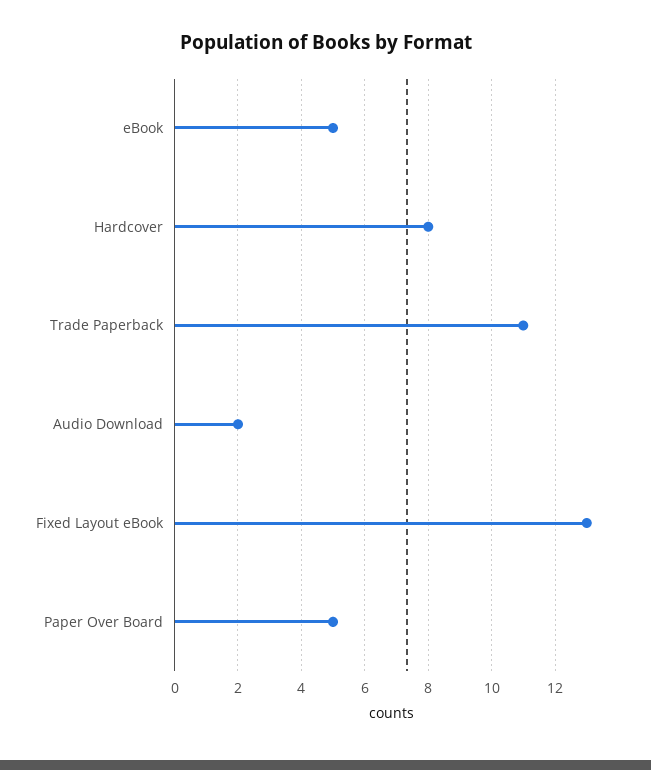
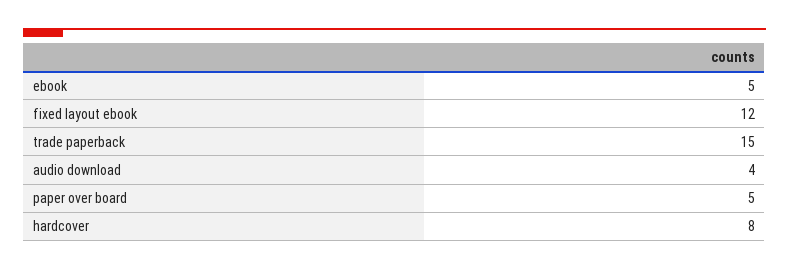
  {
    "eBook": 5,
    "Hardcover": 8,
-   "Trade Paperback": 11,
+   "Trade Paperback": 15,
-   "Audio Download": 2,
+   "Audio Download": 4,
-   "Fixed Layout eBook": 13,
+   "Fixed Layout eBook": 12,
    "Paper Over Board": 5
  }

